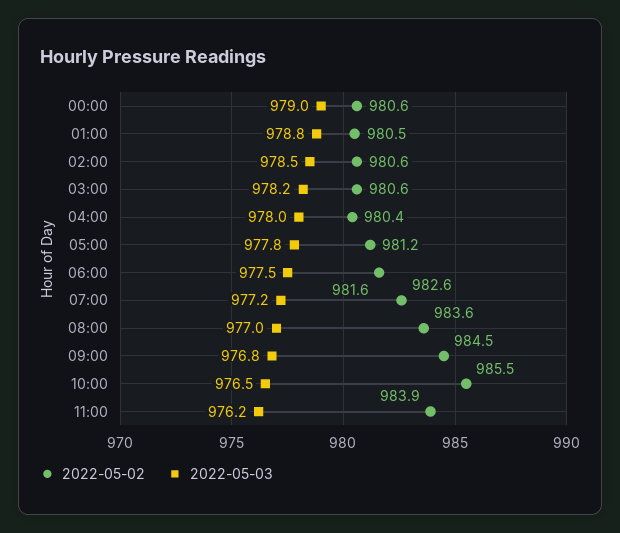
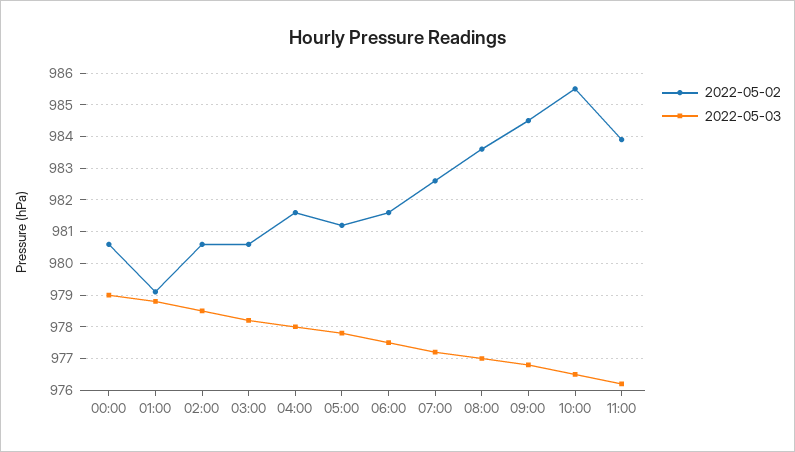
  {
    "2022-05-02": {
      "00:00": 980.6,
-     "01:00": 980.5,
+     "01:00": 979,
      "02:00": 980.6,
      "03:00": 980.6,
-     "04:00": 980.4,
+     "04:00": 981.5,
      "05:00": 981.2,
      "06:00": 981.6,
      "07:00": 982.6,
      "08:00": 983.6,
      "09:00": 984.5,
      "10:00": 985.5,
      "11:00": 983.9
    },
    "2022-05-03": {
      "00:00": 979,
      "01:00": 978.8,
      "02:00": 978.5,
      "03:00": 978.2,
      "04:00": 978,
      "05:00": 977.8,
      "06:00": 977.5,
      "07:00": 977.2,
      "08:00": 977,
      "09:00": 976.8,
      "10:00": 976.5,
      "11:00": 976.2
    }
  }

